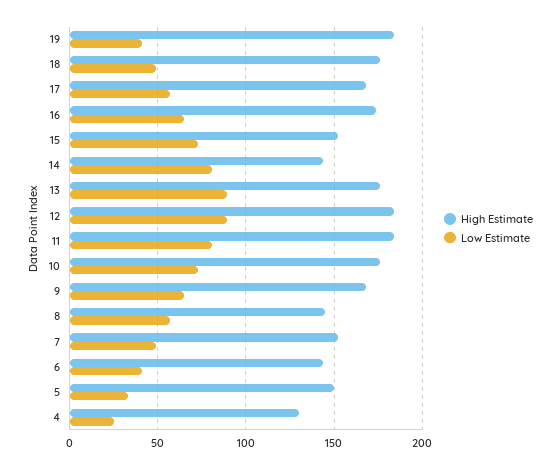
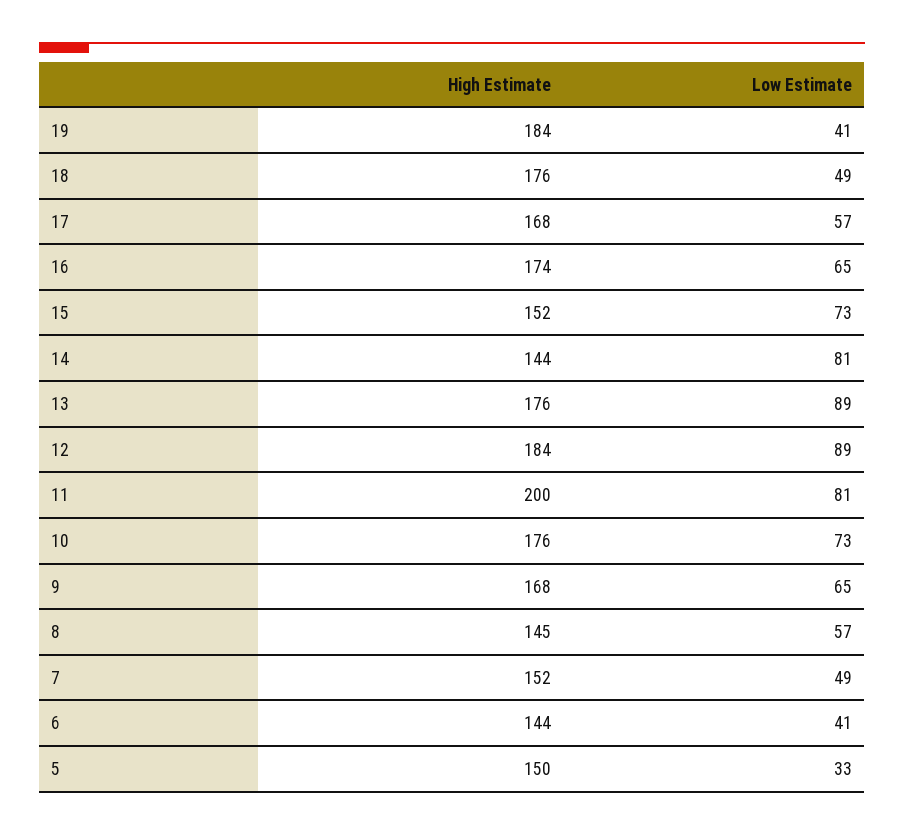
  {
    "High Estimate": {
      "19": 184,
      "18": 176,
      "17": 168,
      "16": 174,
      "15": 152,
      "14": 144,
      "13": 176,
      "12": 184,
-     "11": 185,
+     "11": 200,
      "10": 176,
      "9": 168,
      "8": 145,
      "7": 152,
      "6": 144,
-     "5": 150,
+     "5": 150
-     "4": 130
    },
    "Low Estimate": {
      "19": 41,
      "18": 49,
      "17": 57,
      "16": 65,
      "15": 73,
      "14": 81,
      "13": 89,
      "12": 89,
      "11": 81,
      "10": 73,
      "9": 65,
      "8": 57,
      "7": 49,
      "6": 41,
-     "5": 33,
+     "5": 33
-     "4": 25
    }
  }

